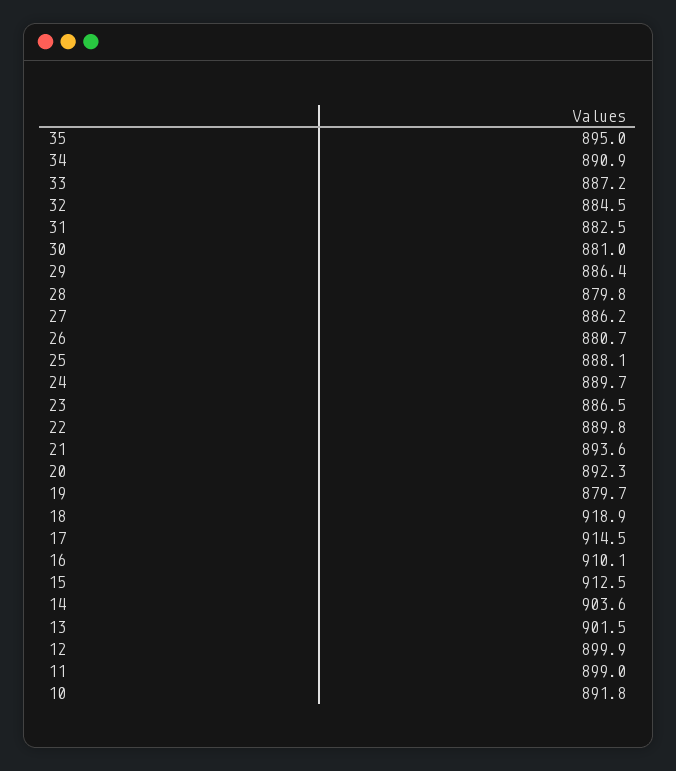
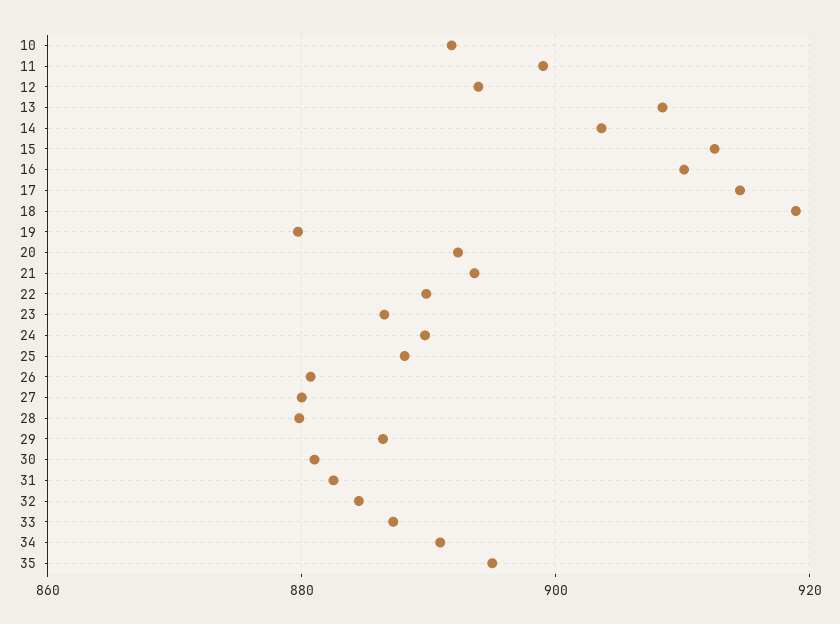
  {
    "35": 895,
    "34": 890.9,
    "33": 887.2,
    "32": 884.5,
    "31": 882.5,
    "30": 881,
    "29": 886.4,
    "28": 879.8,
-   "27": 886.2,
+   "27": 880,
    "26": 880.7,
    "25": 888.1,
    "24": 889.7,
    "23": 886.5,
    "22": 889.8,
    "21": 893.6,
    "20": 892.3,
    "19": 879.7,
    "18": 918.9,
    "17": 914.5,
    "16": 910.1,
    "15": 912.5,
    "14": 903.6,
-   "13": 901.5,
+   "13": 908,
-   "12": 899.9,
+   "12": 894,
    "11": 899,
    "10": 891.8
  }

